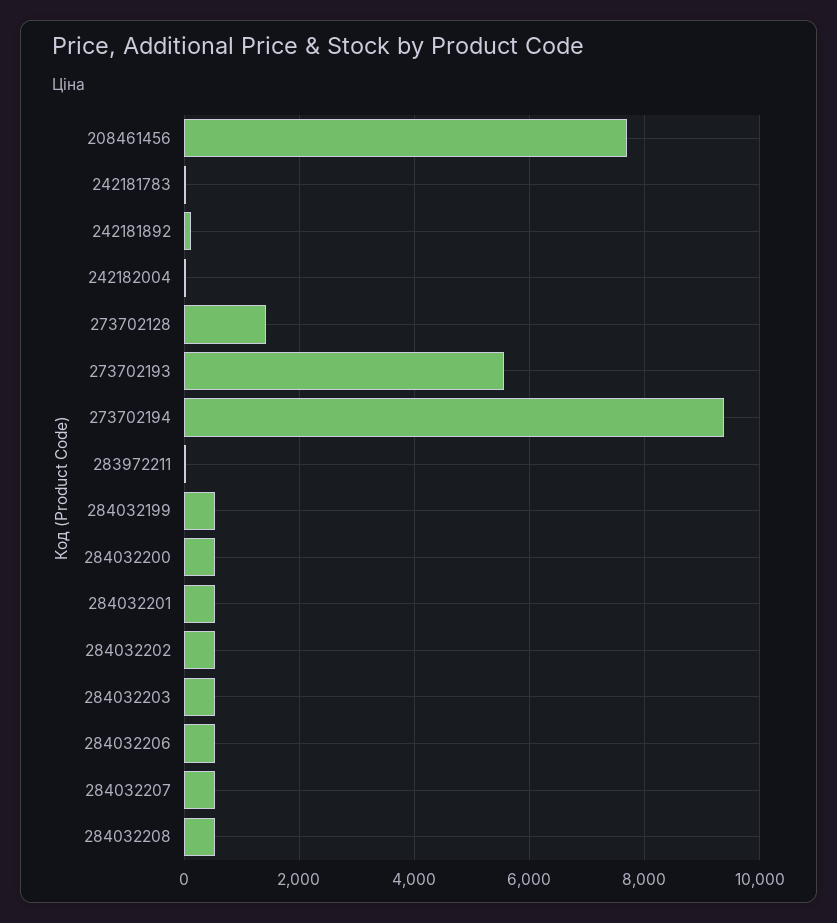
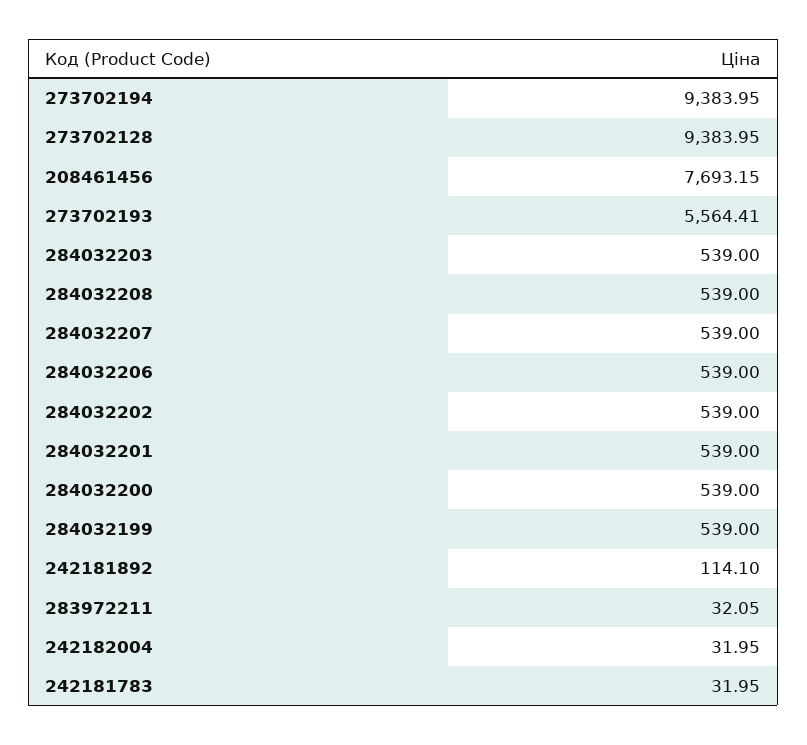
  {
    "208461456": 7693.15,
    "242181783": 31.95,
    "242181892": 114.1,
    "242182004": 31.95,
-   "273702128": 1400,
+   "273702128": 9383.95,
    "273702193": 5564.41,
    "273702194": 9383.95,
    "283972211": 32.05,
    "284032199": 539,
    "284032200": 539,
    "284032201": 539,
    "284032202": 539,
    "284032203": 539,
    "284032206": 539,
    "284032207": 539,
    "284032208": 539
  }

